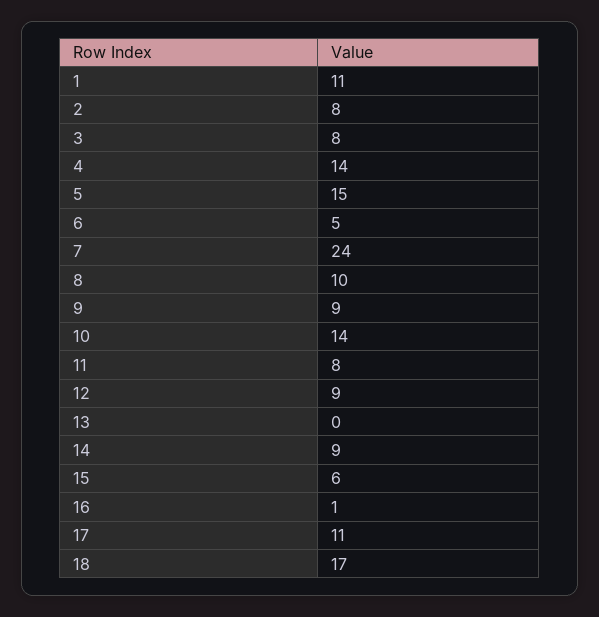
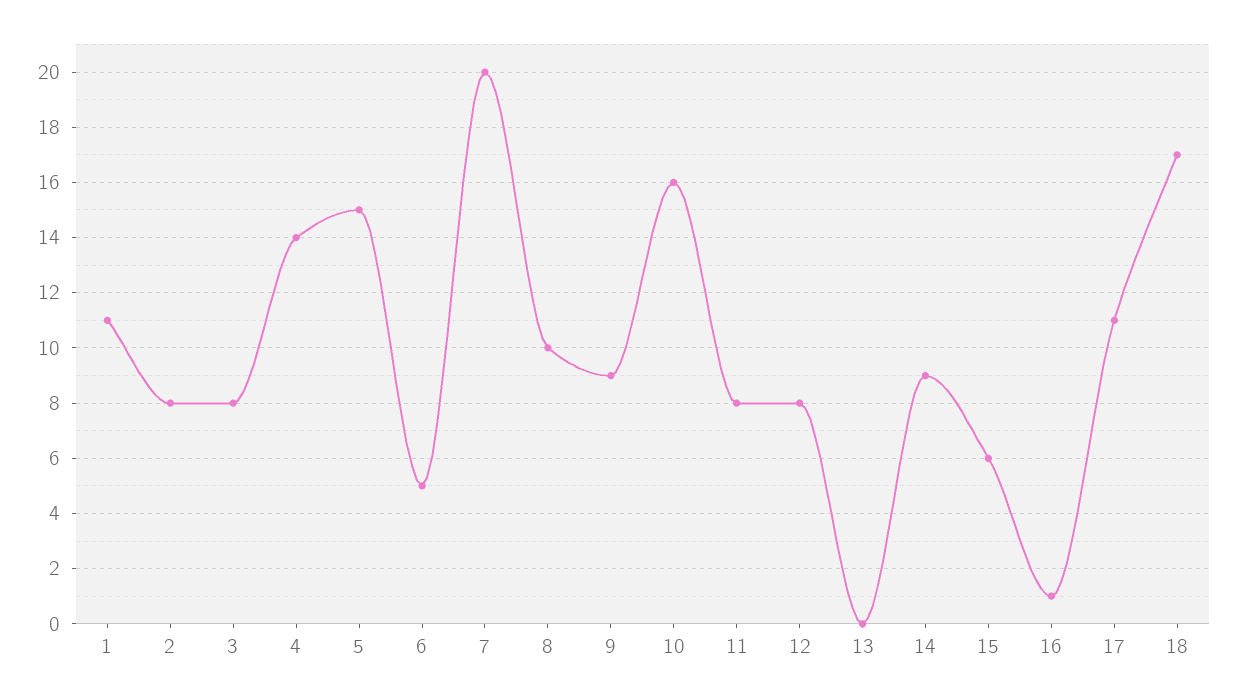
  {
    "1": 11,
    "2": 8,
    "3": 8,
    "4": 14,
    "5": 15,
    "6": 5,
-   "7": 24,
+   "7": 20,
    "8": 10,
    "9": 9,
-   "10": 14,
+   "10": 16,
    "11": 8,
-   "12": 9,
+   "12": 8,
    "13": 0,
    "14": 9,
    "15": 6,
    "16": 1,
    "17": 11,
    "18": 17
  }

